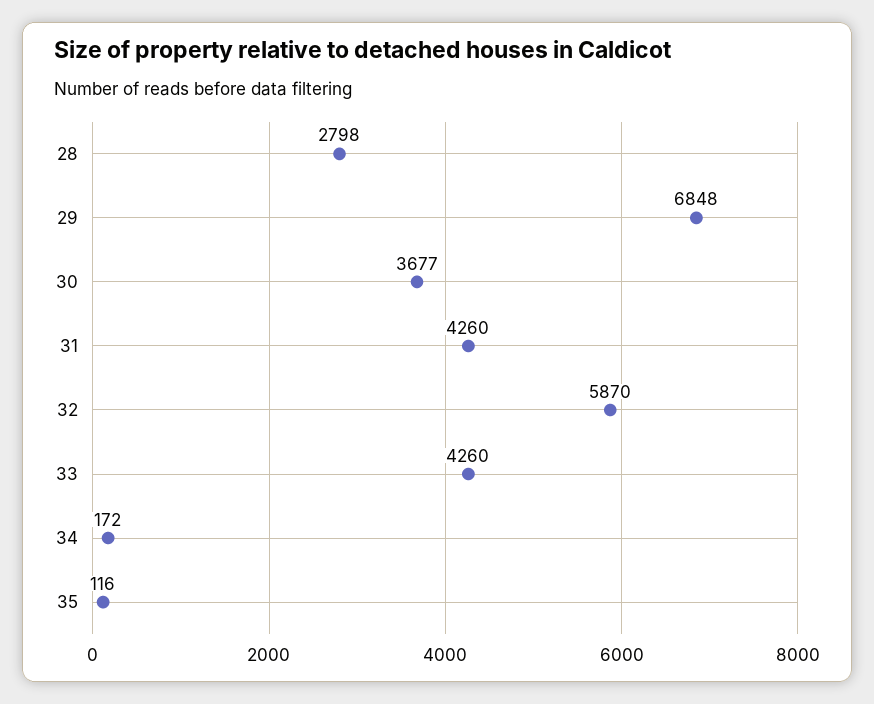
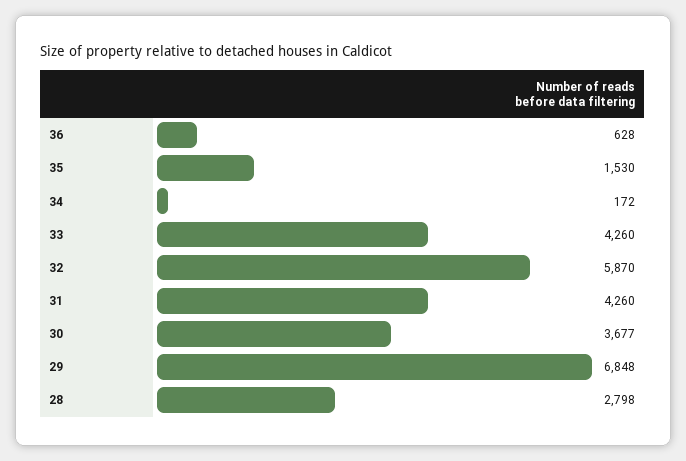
  {
    "28": 2798,
    "29": 6848,
    "30": 3677,
    "31": 4260,
    "32": 5870,
    "33": 4260,
    "34": 172,
-   "35": 116
+   "35": 1530,
+   "36": 628
  }

